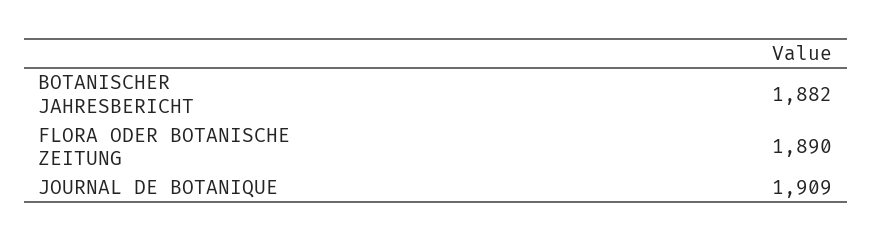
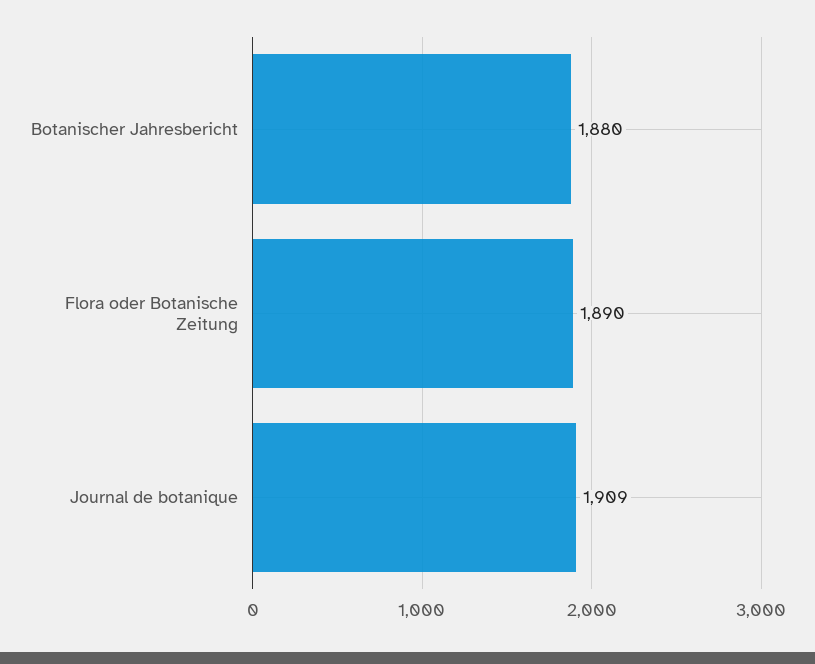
  {
-   "BOTANISCHER JAHRESBERICHT": 1882,
+   "BOTANISCHER JAHRESBERICHT": 1880,
    "FLORA ODER BOTANISCHE ZEITUNG": 1890,
    "JOURNAL DE BOTANIQUE": 1909
  }

